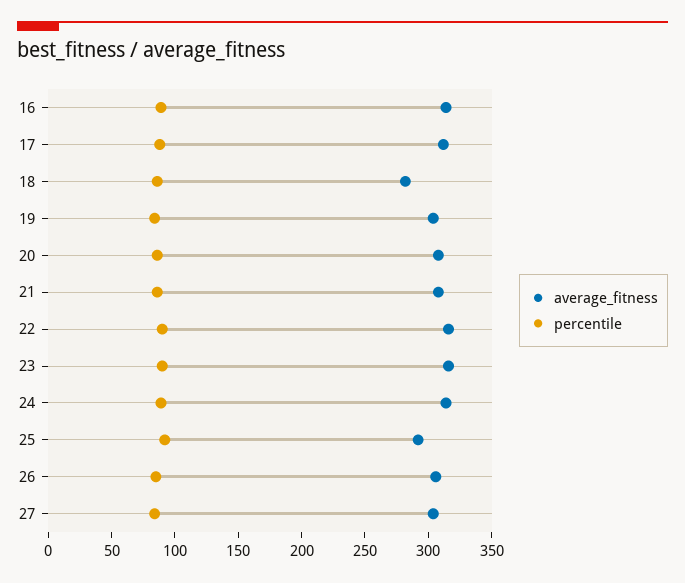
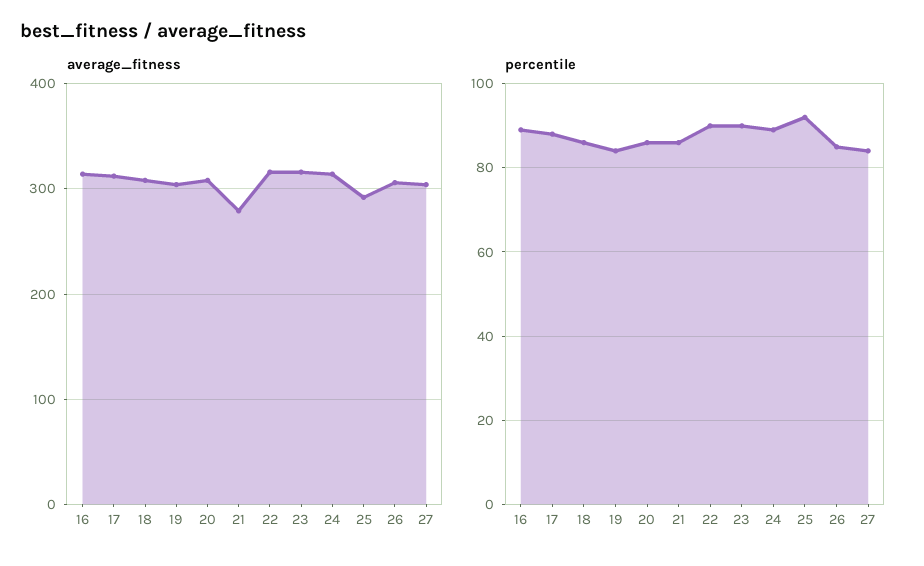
  {
    "average_fitness": {
      "16": 310,
      "17": 310,
-     "18": 280,
+     "18": 310,
      "19": 300,
      "20": 310,
-     "21": 310,
+     "21": 280,
      "22": 320,
      "23": 320,
      "24": 310,
      "25": 290,
      "26": 310,
      "27": 300
    },
    "percentile": {
      "16": 90,
      "17": 90,
      "18": 85,
      "19": 85,
      "20": 85,
      "21": 85,
      "22": 90,
      "23": 90,
      "24": 90,
      "25": 90,
      "26": 85,
      "27": 85
    }
  }

